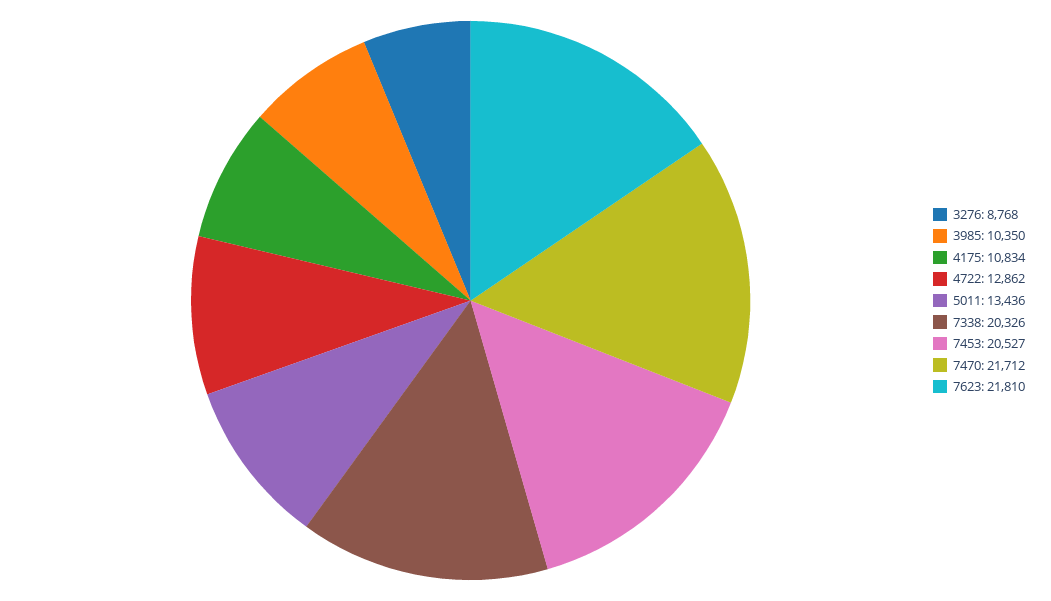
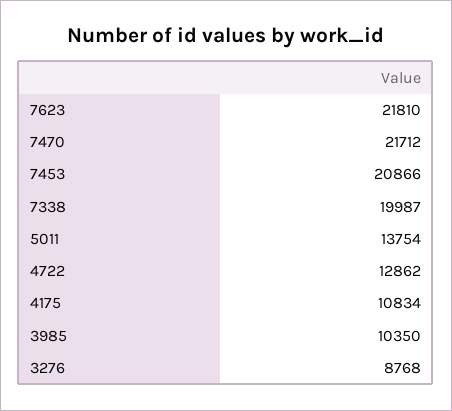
  {
    "3276": 8768,
    "3985": 10350,
    "4175": 10834,
    "4722": 12862,
-   "5011": 13436,
+   "5011": 13754,
-   "7338": 20326,
+   "7338": 19987,
-   "7453": 20527,
+   "7453": 20866,
    "7470": 21712,
    "7623": 21810
  }

